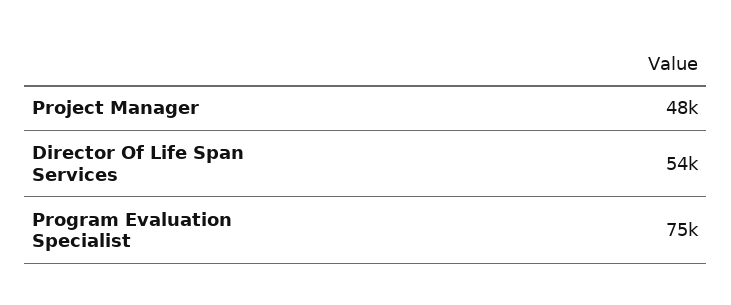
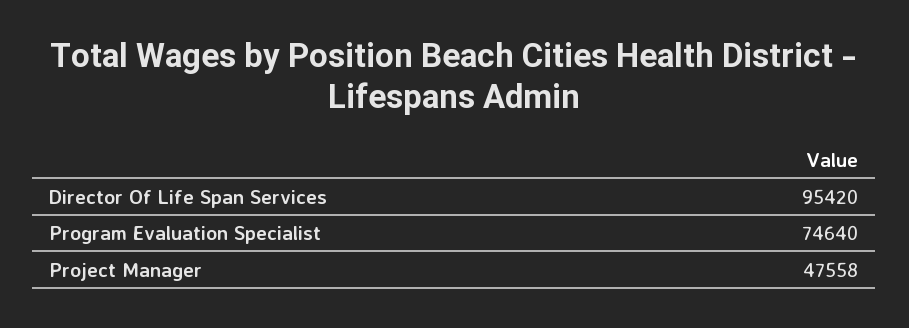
  {
    "Project Manager": 47558,
-   "Director Of Life Span Services": 54000,
+   "Director Of Life Span Services": 95420,
    "Program Evaluation Specialist": 74640
  }

